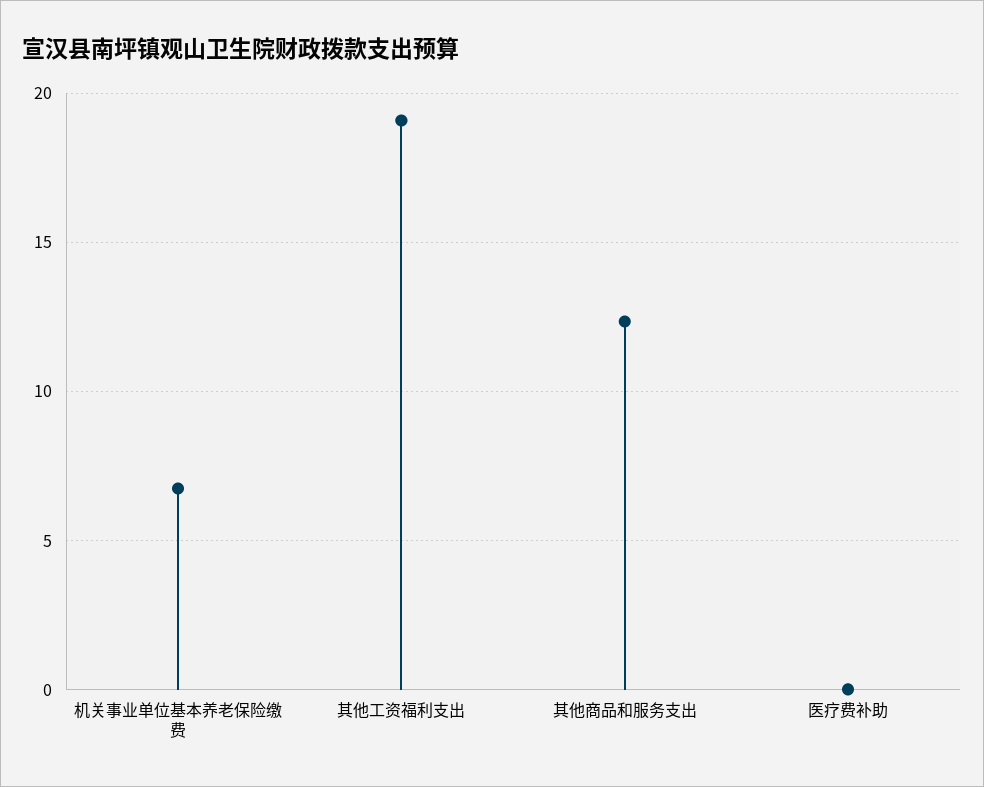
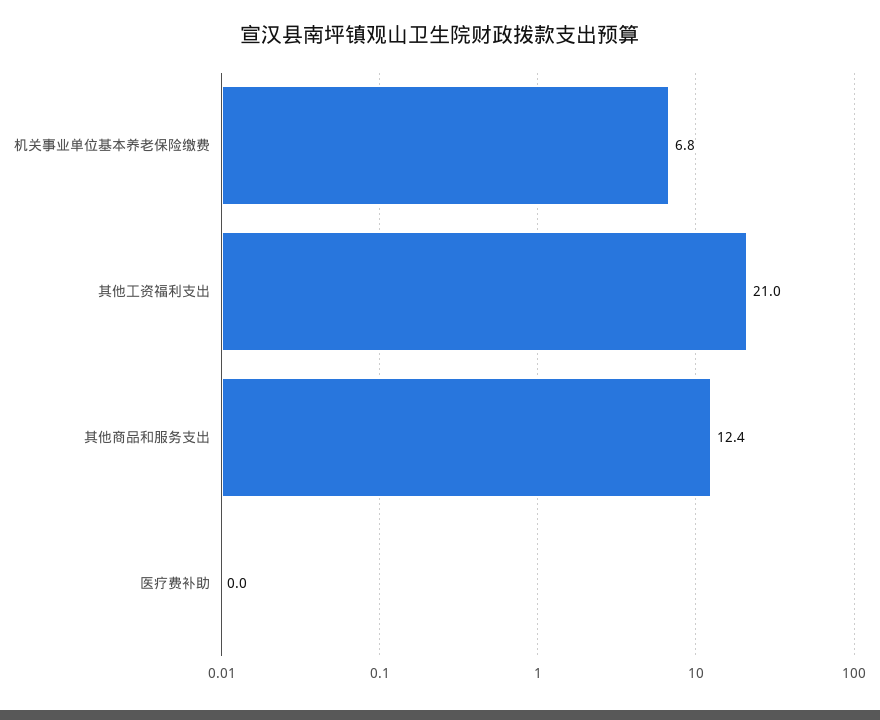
  {
    "机关事业单位基本养老保险缴费": 6.8,
-   "其他工资福利支出": 19,
+   "其他工资福利支出": 21,
    "其他商品和服务支出": 12.4,
    "医疗费补助": 0
  }

